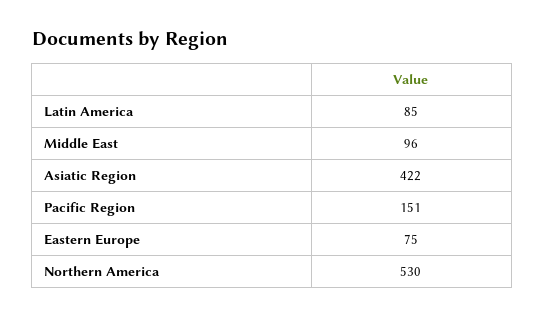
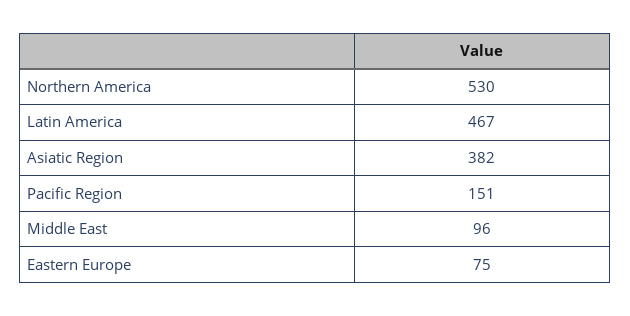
  {
-   "Latin America": 85,
+   "Latin America": 467,
    "Middle East": 96,
-   "Asiatic Region": 422,
+   "Asiatic Region": 382,
    "Pacific Region": 151,
    "Eastern Europe": 75,
    "Northern America": 530
  }

